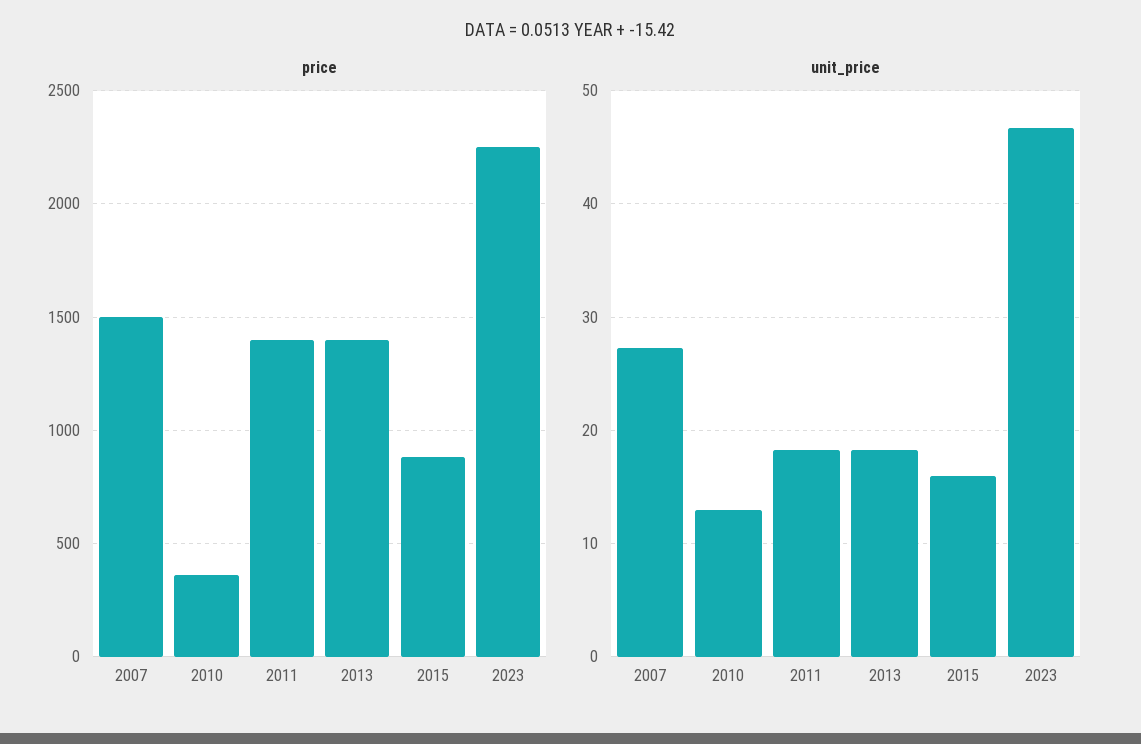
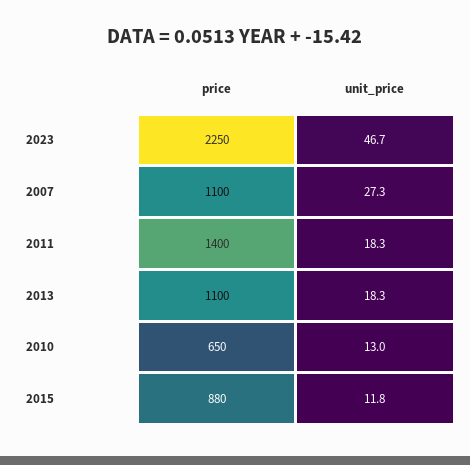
  {
    "price": {
-     "2007": 1500,
+     "2007": 1100,
-     "2010": 350,
+     "2010": 650,
      "2011": 1400,
-     "2013": 1400,
+     "2013": 1100,
      "2015": 880,
      "2023": 2250
    },
    "unit_price": {
      "2007": 27.3,
      "2010": 13,
      "2011": 18.3,
      "2013": 18.3,
-     "2015": 16,
+     "2015": 11.8,
      "2023": 46.7
    }
  }

